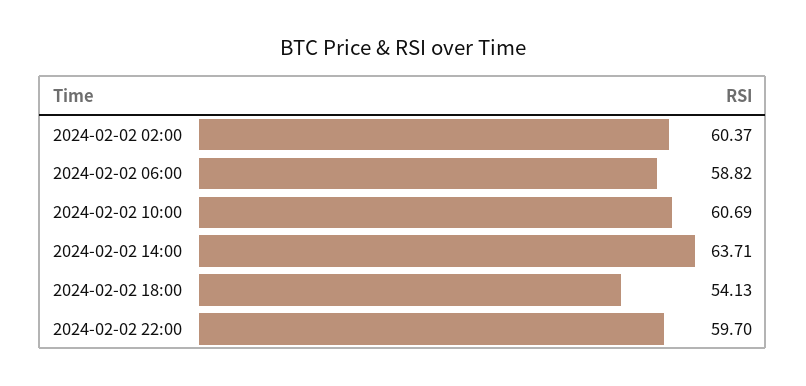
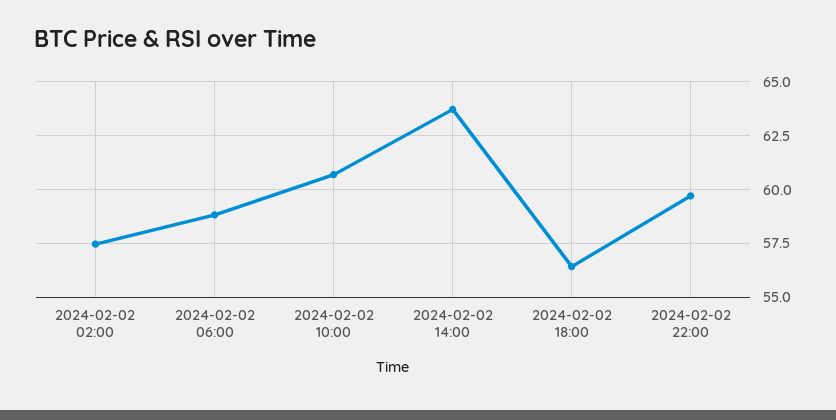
  {
-   "2024-02-02 02:00": 60.37,
+   "2024-02-02 02:00": 57.5,
    "2024-02-02 06:00": 58.82,
    "2024-02-02 10:00": 60.69,
    "2024-02-02 14:00": 63.71,
-   "2024-02-02 18:00": 54.13,
+   "2024-02-02 18:00": 56.5,
    "2024-02-02 22:00": 59.7
  }

